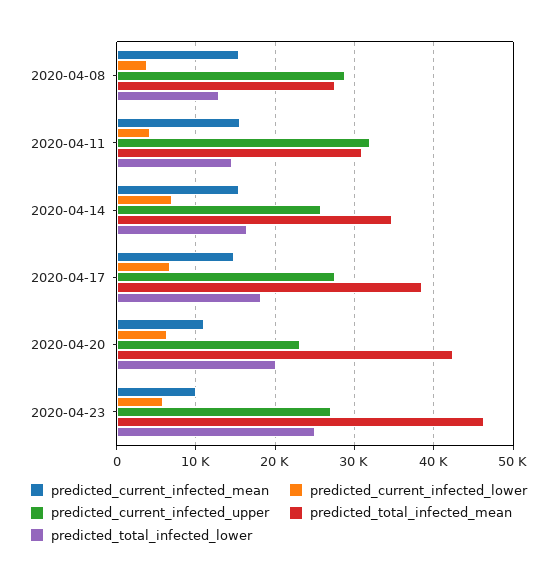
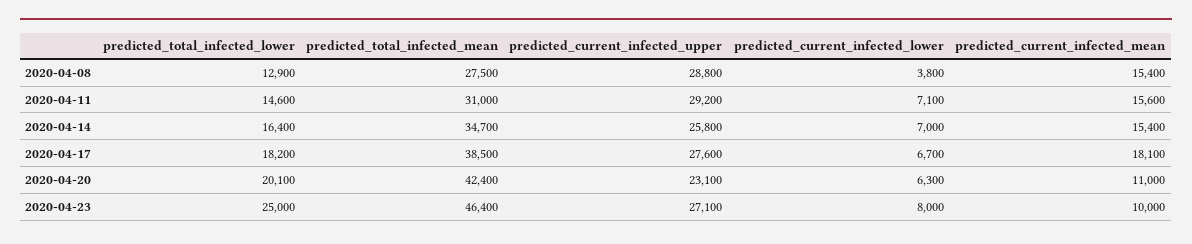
  {
    "predicted_current_infected_mean": {
      "2020-04-08": 15400,
      "2020-04-11": 15600,
      "2020-04-14": 15400,
-     "2020-04-17": 15000,
+     "2020-04-17": 18100,
      "2020-04-20": 11000,
      "2020-04-23": 10000
    },
    "predicted_current_infected_lower": {
      "2020-04-08": 3800,
-     "2020-04-11": 4000,
+     "2020-04-11": 7100,
      "2020-04-14": 7000,
      "2020-04-17": 6700,
      "2020-04-20": 6300,
-     "2020-04-23": 6000
+     "2020-04-23": 8000
    },
    "predicted_current_infected_upper": {
      "2020-04-08": 28800,
-     "2020-04-11": 32000,
+     "2020-04-11": 29200,
      "2020-04-14": 25800,
      "2020-04-17": 27600,
      "2020-04-20": 23100,
      "2020-04-23": 27100
    },
    "predicted_total_infected_mean": {
      "2020-04-08": 27500,
      "2020-04-11": 31000,
      "2020-04-14": 34700,
      "2020-04-17": 38500,
      "2020-04-20": 42400,
      "2020-04-23": 46400
    },
    "predicted_total_infected_lower": {
      "2020-04-08": 12900,
      "2020-04-11": 14600,
      "2020-04-14": 16400,
      "2020-04-17": 18200,
      "2020-04-20": 20100,
      "2020-04-23": 25000
    }
  }

